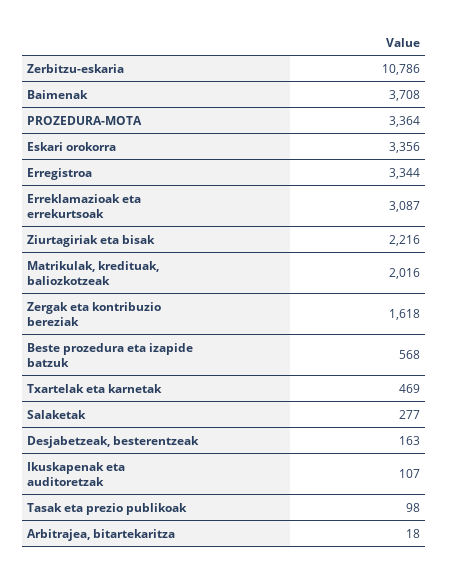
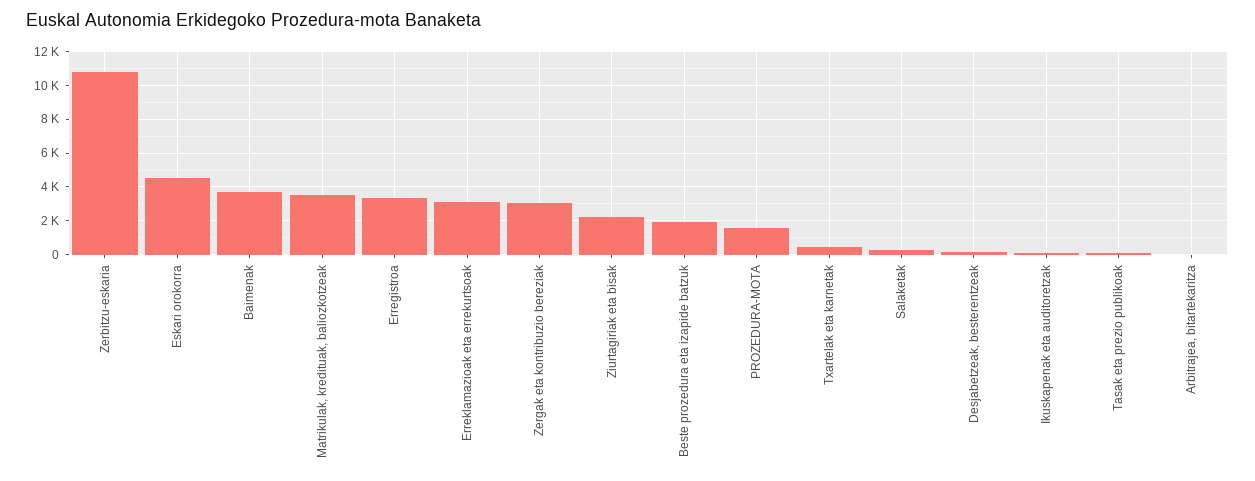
  {
    "Zerbitzu-eskaria": 10786,
    "Baimenak": 3708,
-   "PROZEDURA-MOTA": 3364,
+   "PROZEDURA-MOTA": 1500,
-   "Eskari orokorra": 3356,
+   "Eskari orokorra": 4500,
    "Erregistroa": 3344,
    "Erreklamazioak eta errekurtsoak": 3087,
    "Ziurtagiriak eta bisak": 2216,
-   "Matrikulak, kredituak, baliozkotzeak": 2016,
+   "Matrikulak, kredituak, baliozkotzeak": 3500,
-   "Zergak eta kontribuzio bereziak": 1618,
+   "Zergak eta kontribuzio bereziak": 3000,
-   "Beste prozedura eta izapide batzuk": 568,
+   "Beste prozedura eta izapide batzuk": 2000,
    "Txartelak eta karnetak": 469,
    "Salaketak": 277,
    "Desjabetzeak, besterentzeak": 163,
    "Ikuskapenak eta auditoretzak": 107,
    "Tasak eta prezio publikoak": 98,
    "Arbitrajea, bitartekaritza": 18
  }

